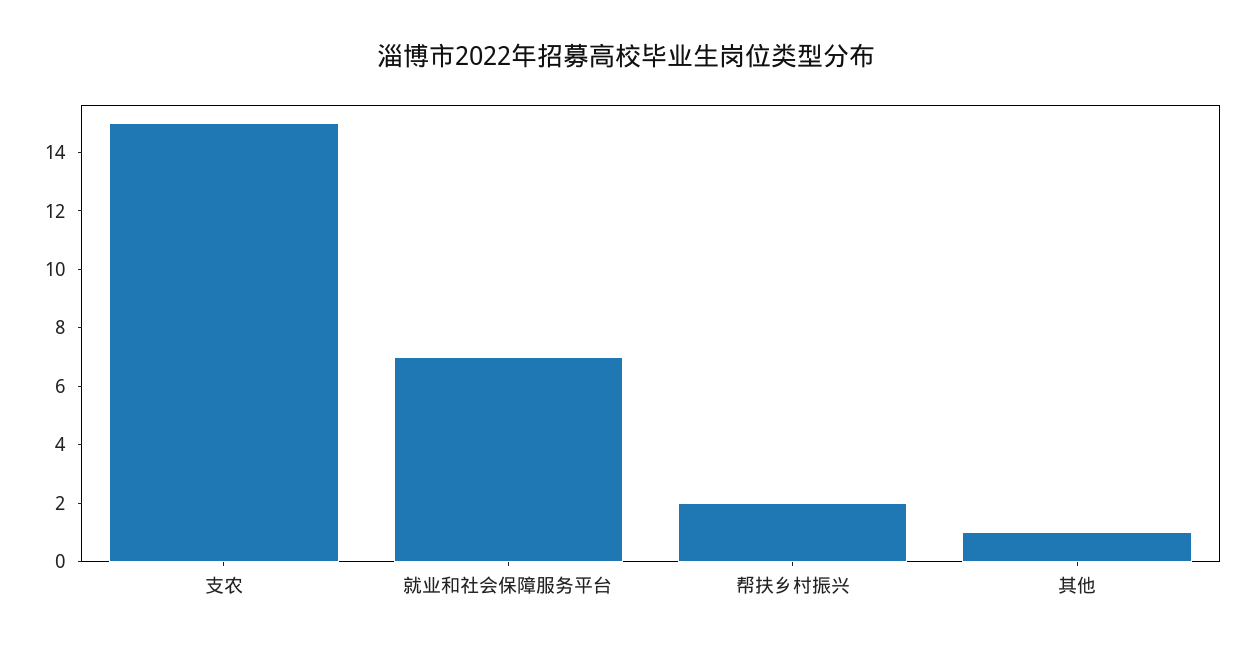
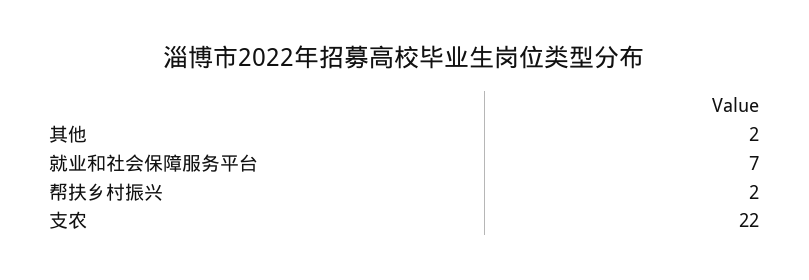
  {
-   "支农": 15,
+   "支农": 22,
    "就业和社会保障服务平台": 7,
    "帮扶乡村振兴": 2,
-   "其他": 1
+   "其他": 2
  }

